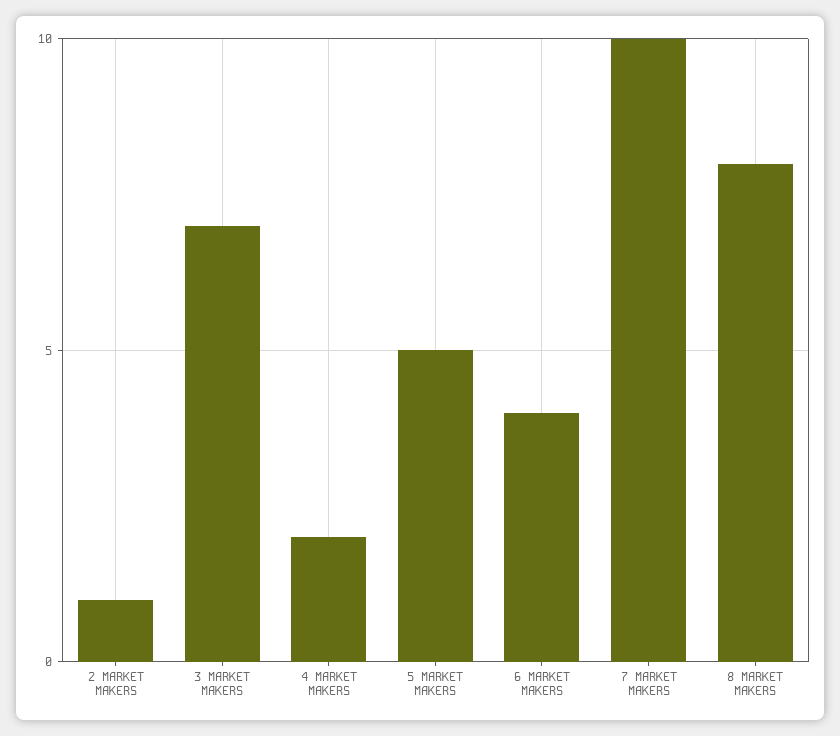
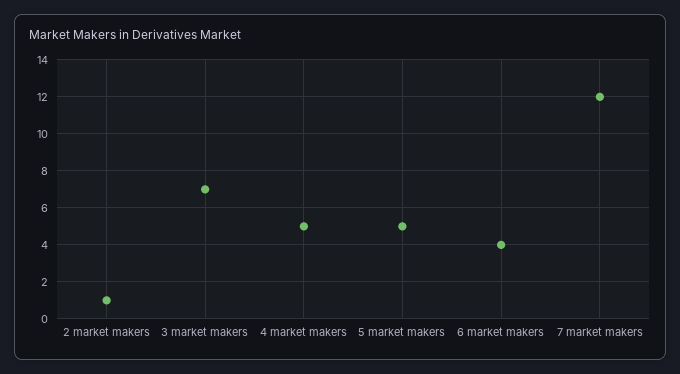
  {
    "2 MARKET MAKERS": 1,
    "3 MARKET MAKERS": 7,
-   "4 MARKET MAKERS": 2,
+   "4 MARKET MAKERS": 5,
    "5 MARKET MAKERS": 5,
    "6 MARKET MAKERS": 4,
-   "7 MARKET MAKERS": 10,
+   "7 MARKET MAKERS": 12
-   "8 MARKET MAKERS": 8
  }

